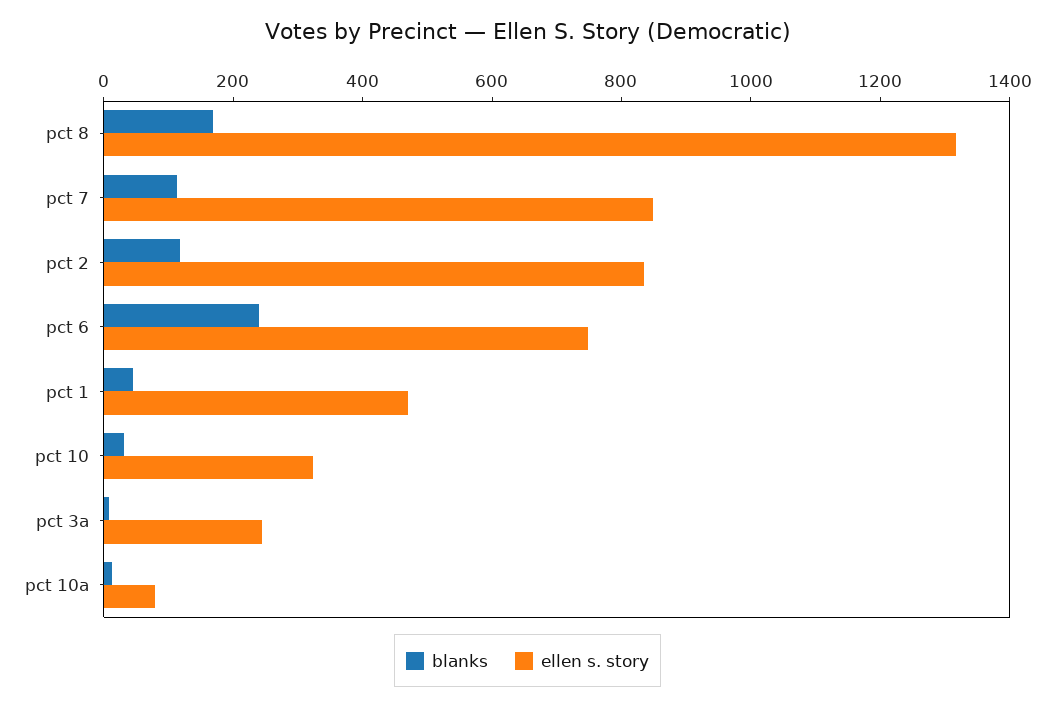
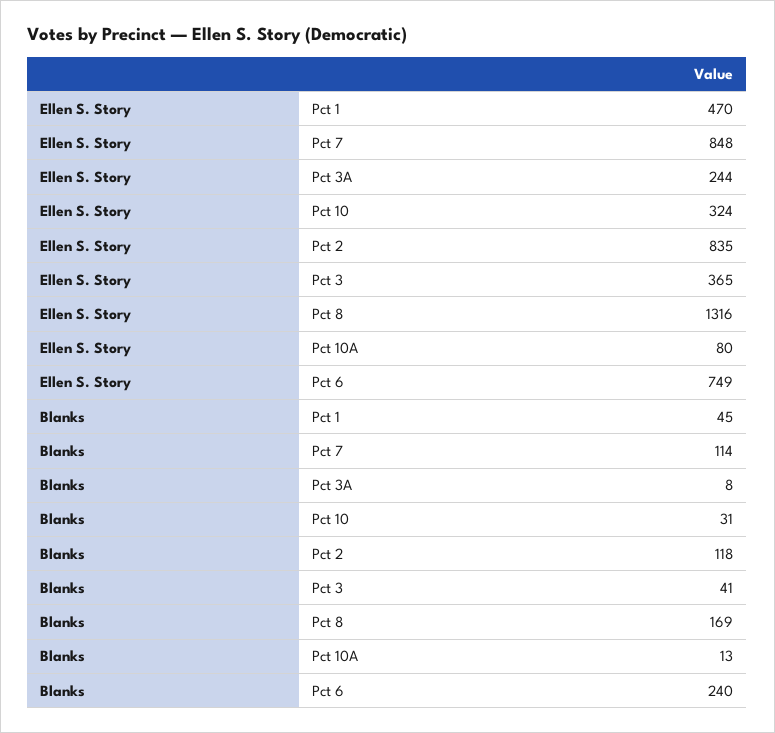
  {
    "blanks": {
      "pct 8": 169,
      "pct 7": 114,
      "pct 2": 118,
      "pct 6": 240,
      "pct 1": 45,
      "pct 10": 31,
      "pct 3a": 8,
-     "pct 10a": 13
+     "pct 10a": 13,
+     "Pct 3": 41
    },
    "ellen s. story": {
      "pct 8": 1316,
      "pct 7": 848,
      "pct 2": 835,
      "pct 6": 749,
      "pct 1": 470,
      "pct 10": 324,
      "pct 3a": 244,
-     "pct 10a": 80
+     "pct 10a": 80,
+     "Pct 3": 365
    }
  }

